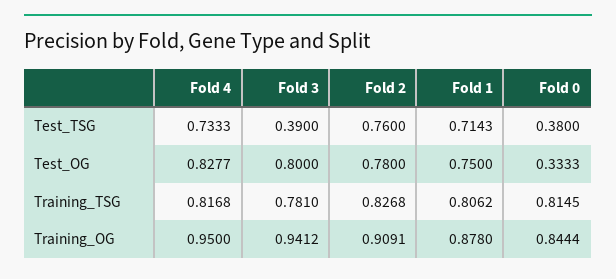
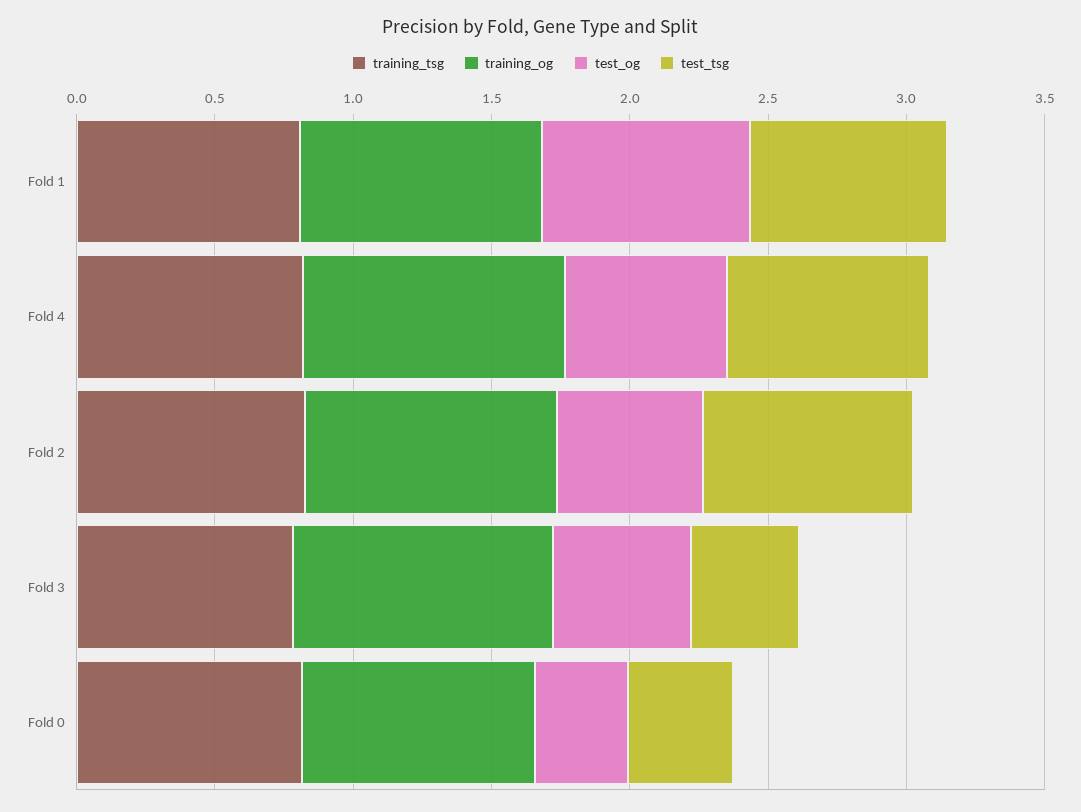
  {
    "Test_TSG": {
      "Fold 4": 0.7333,
      "Fold 3": 0.39,
      "Fold 2": 0.76,
      "Fold 1": 0.7143,
      "Fold 0": 0.38
    },
    "Test_OG": {
-     "Fold 4": 0.8277,
+     "Fold 4": 0.6,
-     "Fold 3": 0.8,
+     "Fold 3": 0.5,
-     "Fold 2": 0.78,
+     "Fold 2": 0.5,
      "Fold 1": 0.75,
      "Fold 0": 0.3333
    },
    "Training_TSG": {
      "Fold 4": 0.8168,
      "Fold 3": 0.781,
      "Fold 2": 0.8268,
      "Fold 1": 0.8062,
      "Fold 0": 0.8145
    },
    "Training_OG": {
      "Fold 4": 0.95,
      "Fold 3": 0.9412,
      "Fold 2": 0.9091,
      "Fold 1": 0.878,
      "Fold 0": 0.8444
    }
  }

